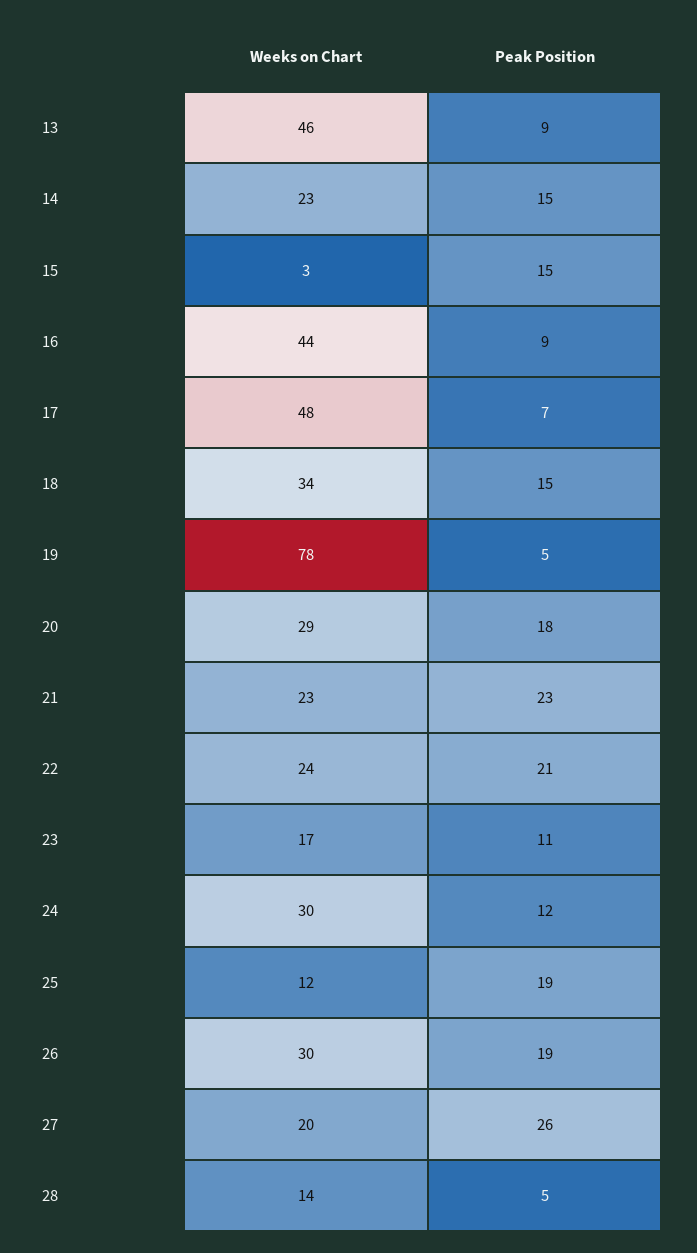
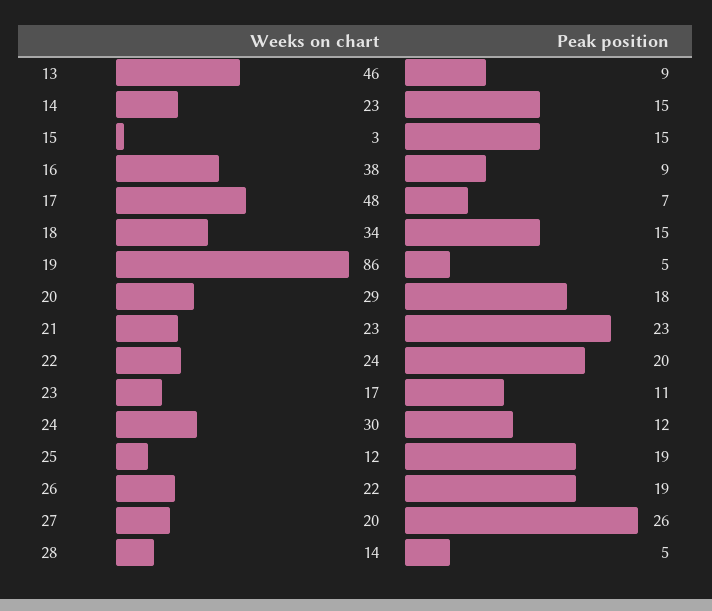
  {
    "Weeks on Chart": {
      "13": 46,
      "14": 23,
      "15": 3,
-     "16": 44,
+     "16": 38,
      "17": 48,
      "18": 34,
-     "19": 78,
+     "19": 86,
      "20": 29,
      "21": 23,
      "22": 24,
      "23": 17,
      "24": 30,
      "25": 12,
-     "26": 30,
+     "26": 22,
      "27": 20,
      "28": 14
    },
    "Peak Position": {
      "13": 9,
      "14": 15,
      "15": 15,
      "16": 9,
      "17": 7,
      "18": 15,
      "19": 5,
      "20": 18,
      "21": 23,
-     "22": 21,
+     "22": 20,
      "23": 11,
      "24": 12,
      "25": 19,
      "26": 19,
      "27": 26,
      "28": 5
    }
  }

